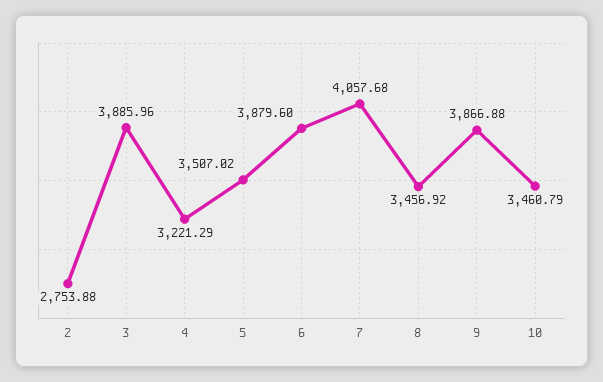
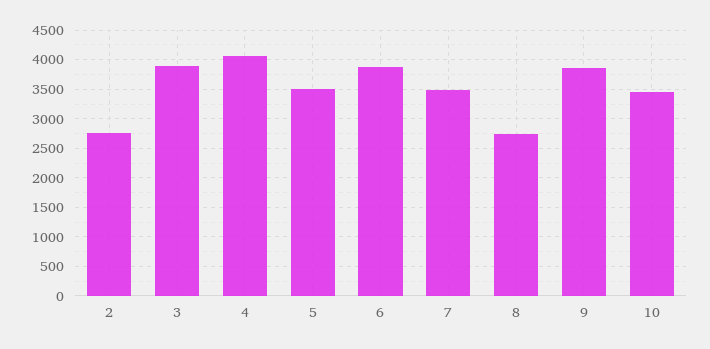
  {
    "2": 2753.88,
    "3": 3885.96,
-   "4": 3221.29,
+   "4": 4000,
    "5": 3507.02,
    "6": 3879.6,
-   "7": 4057.68,
+   "7": 3500,
-   "8": 3456.92,
+   "8": 2750,
    "9": 3866.88,
    "10": 3460.79
  }

